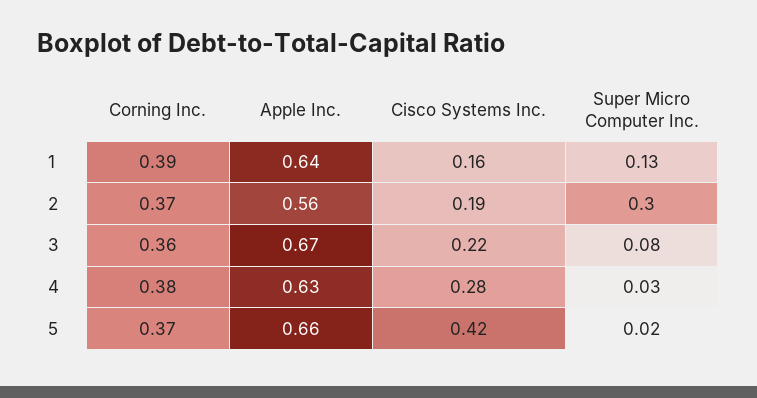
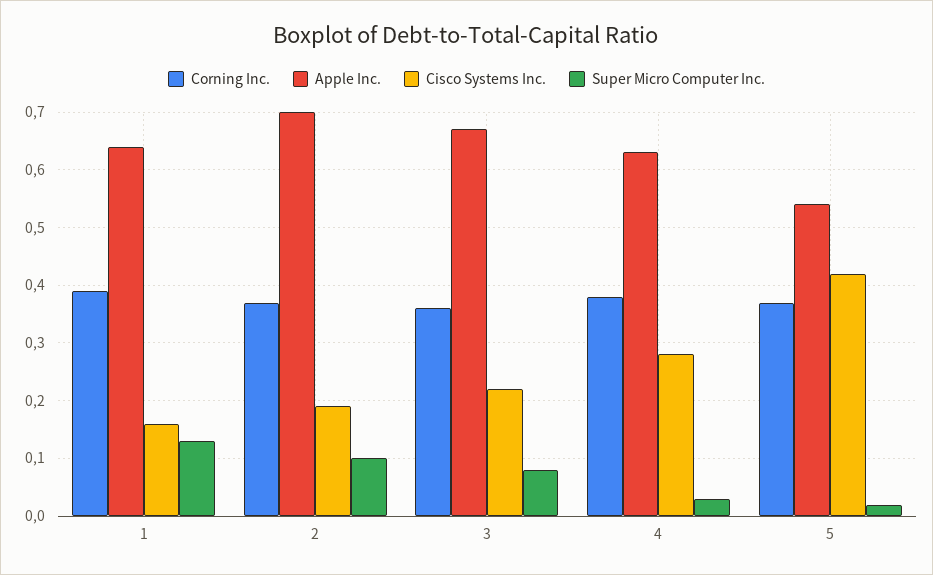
  {
    "Corning Inc.": {
      "1": 0.39,
      "2": 0.37,
      "3": 0.36,
      "4": 0.38,
      "5": 0.37
    },
    "Apple Inc.": {
      "1": 0.64,
-     "2": 0.56,
+     "2": 0.7,
      "3": 0.67,
      "4": 0.63,
-     "5": 0.66
+     "5": 0.55
    },
    "Cisco Systems Inc.": {
      "1": 0.16,
      "2": 0.19,
      "3": 0.22,
      "4": 0.28,
      "5": 0.42
    },
    "Super Micro Computer Inc.": {
      "1": 0.13,
-     "2": 0.3,
+     "2": 0.1,
      "3": 0.08,
      "4": 0.03,
      "5": 0.02
    }
  }

